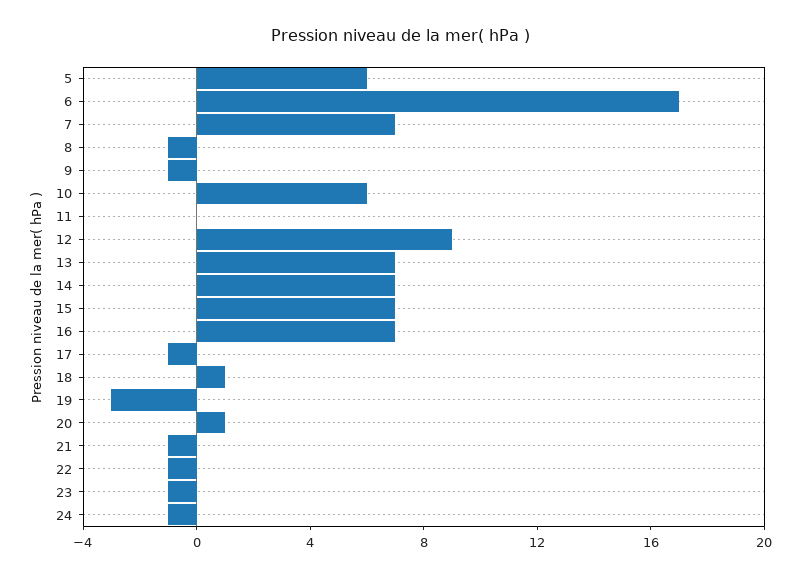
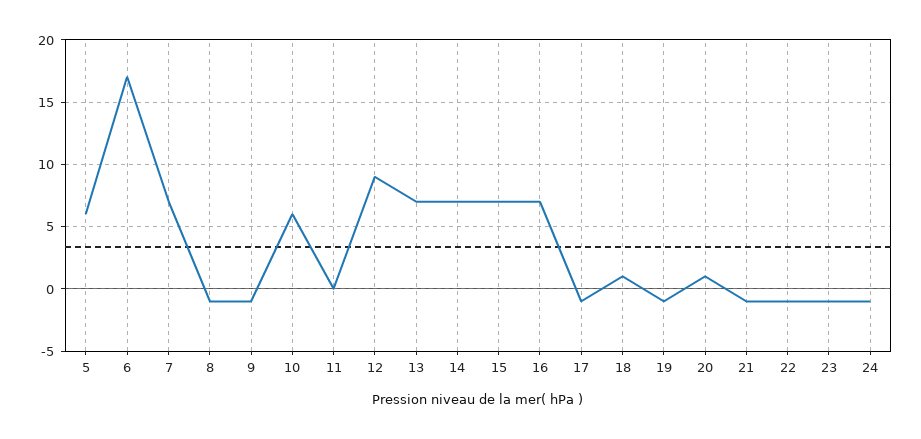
  {
    "5": 6,
    "6": 17,
    "7": 7,
    "8": -1,
    "9": -1,
    "10": 6,
    "11": 0,
    "12": 9,
    "13": 7,
    "14": 7,
    "15": 7,
    "16": 7,
    "17": -1,
    "18": 1,
-   "19": -3,
+   "19": -1,
    "20": 1,
    "21": -1,
    "22": -1,
    "23": -1,
    "24": -1
  }

